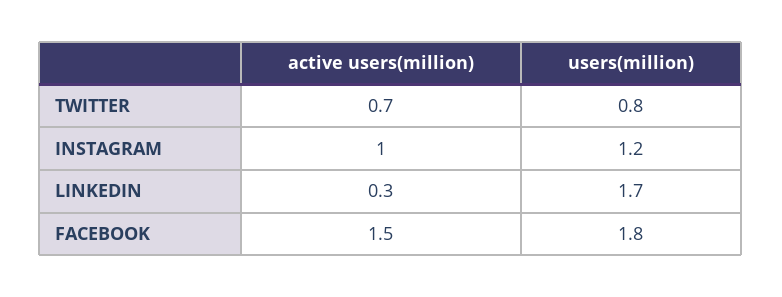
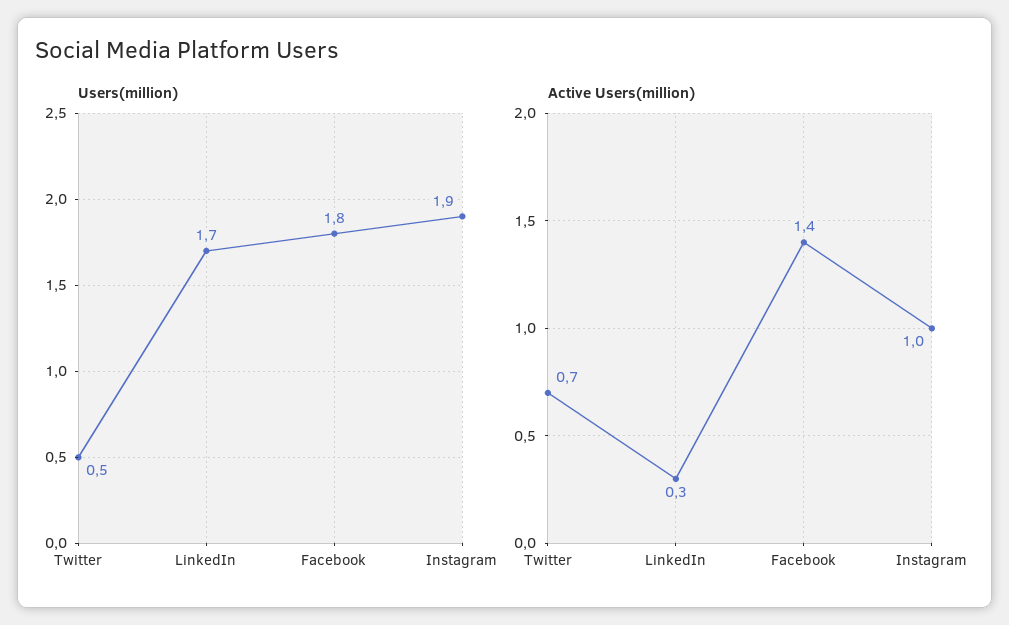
  {
    "active users(million)": {
      "TWITTER": 0.7,
      "INSTAGRAM": 1,
      "LINKEDIN": 0.3,
-     "FACEBOOK": 1.5
+     "FACEBOOK": 1.4
    },
    "users(million)": {
-     "TWITTER": 0.8,
+     "TWITTER": 0.5,
-     "INSTAGRAM": 1.2,
+     "INSTAGRAM": 1.9,
      "LINKEDIN": 1.7,
      "FACEBOOK": 1.8
    }
  }

